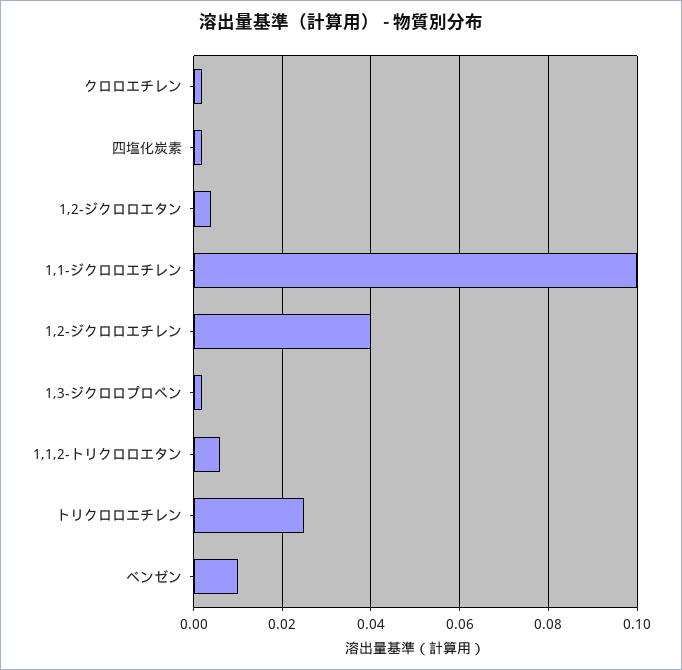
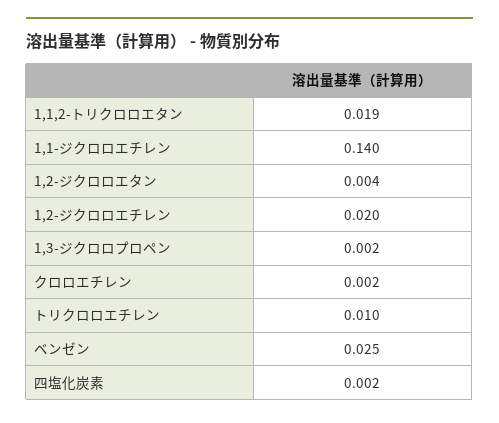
  {
    "クロロエチレン": 0.002,
    "四塩化炭素": 0.002,
    "1,2-ジクロロエタン": 0.004,
-   "1,1-ジクロロエチレン": 0.1,
+   "1,1-ジクロロエチレン": 0.14,
-   "1,2-ジクロロエチレン": 0.04,
+   "1,2-ジクロロエチレン": 0.02,
    "1,3-ジクロロプロペン": 0.002,
-   "1,1,2-トリクロロエタン": 0.005,
+   "1,1,2-トリクロロエタン": 0.019,
-   "トリクロロエチレン": 0.025,
+   "トリクロロエチレン": 0.01,
-   "ベンゼン": 0.01
+   "ベンゼン": 0.025
  }

